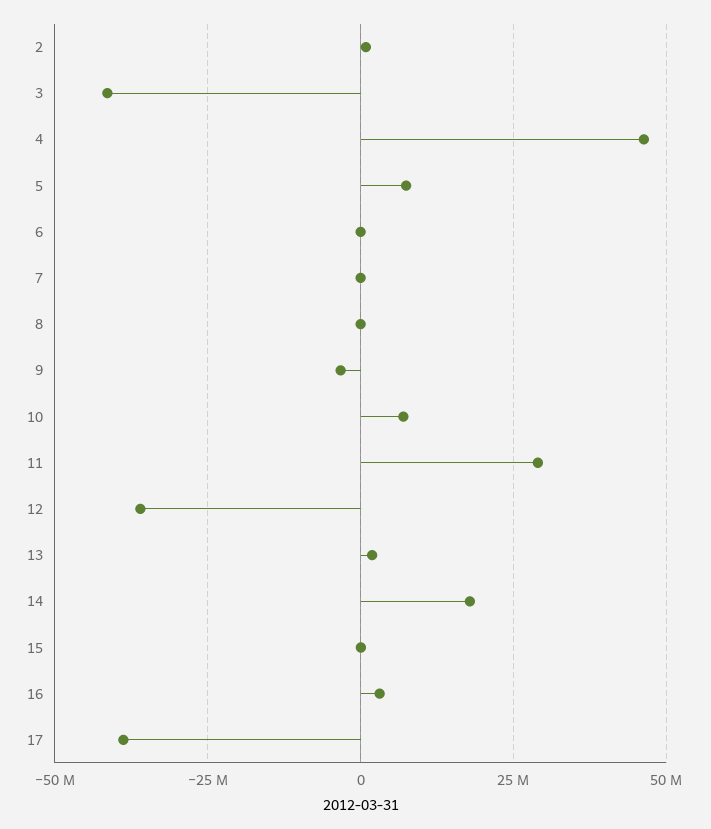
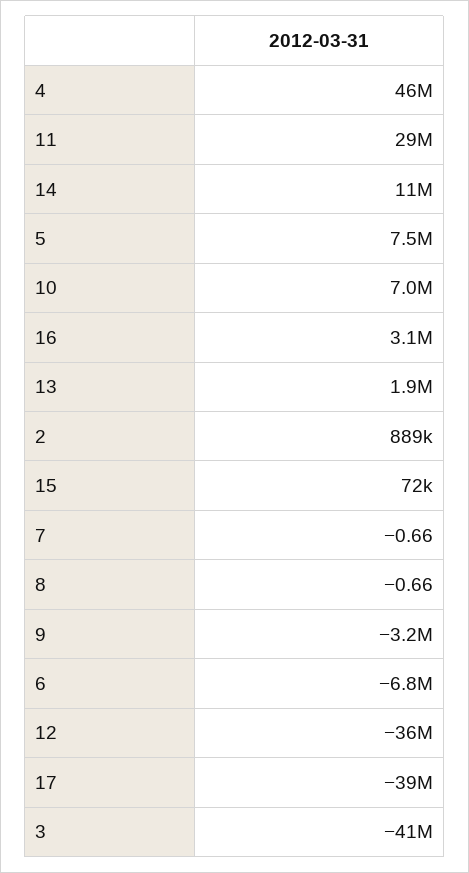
  {
    "2": 889000,
    "3": -41000000,
    "4": 46000000,
    "5": 7500000,
-   "6": 0,
+   "6": -6800000,
    "7": -0.66,
    "8": -0.66,
    "9": -3200000,
    "10": 7000000,
    "11": 29000000,
    "12": -36000000,
    "13": 1900000,
-   "14": 17500000,
+   "14": 11000000,
    "15": 72000,
    "16": 3100000,
    "17": -39000000
  }

